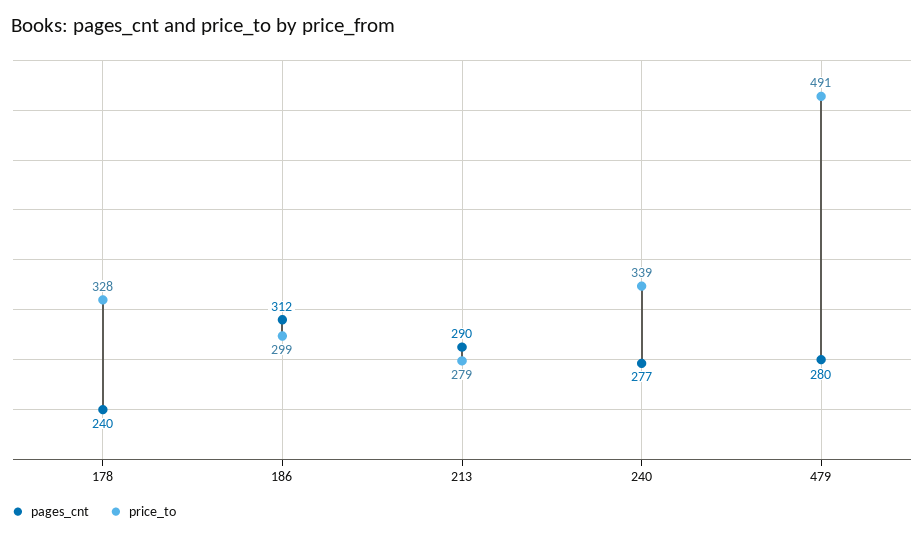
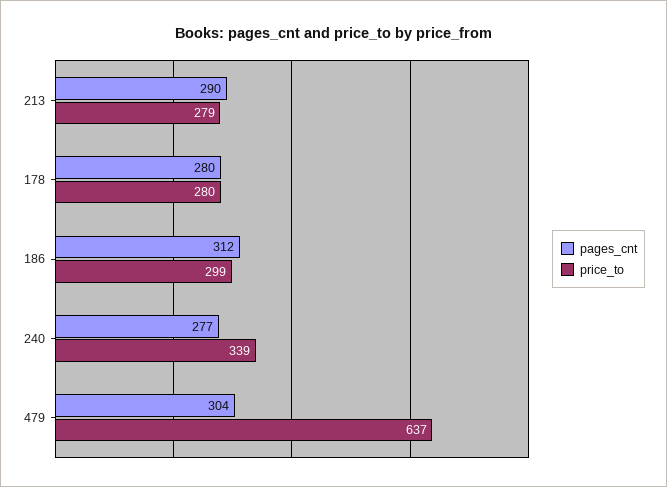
  {
    "pages_cnt": {
-     "178": 240,
+     "178": 280,
      "186": 312,
      "213": 290,
      "240": 277,
-     "479": 280
+     "479": 304
    },
    "price_to": {
-     "178": 328,
+     "178": 280,
      "186": 299,
      "213": 279,
      "240": 339,
-     "479": 491
+     "479": 637
    }
  }

